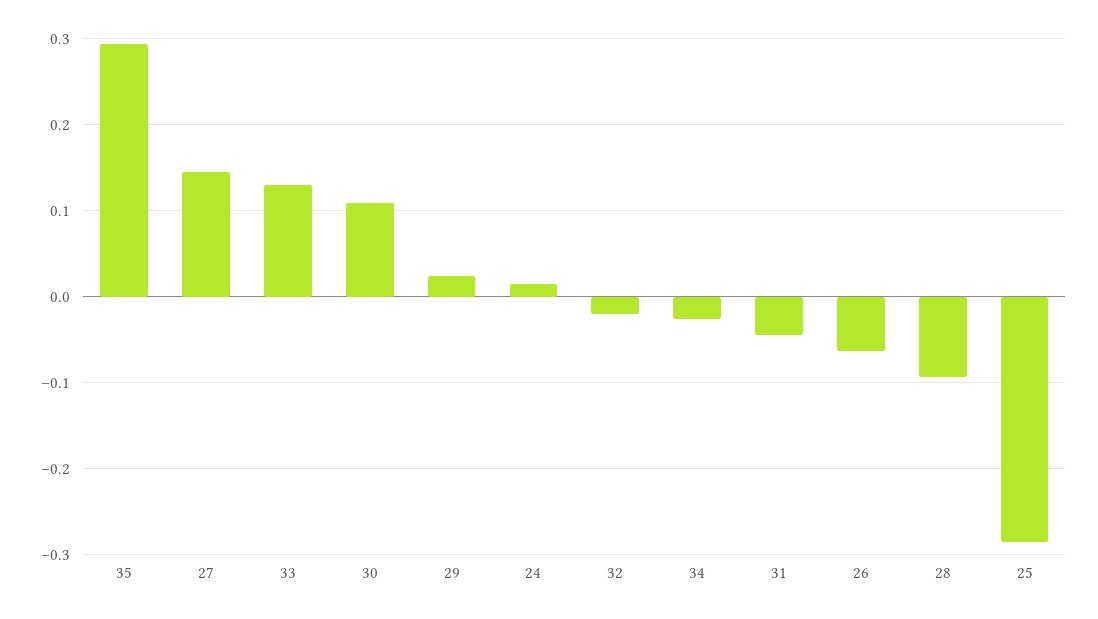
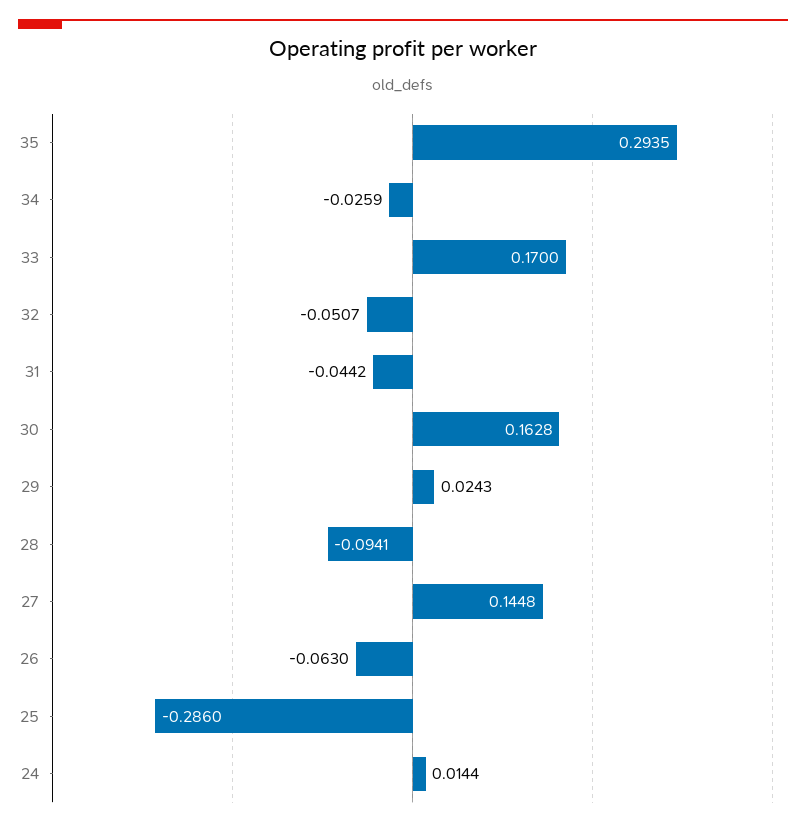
  {
    "35": 0.2935,
    "27": 0.1448,
-   "33": 0.13,
+   "33": 0.17,
-   "30": 0.11,
+   "30": 0.1628,
    "29": 0.0243,
    "24": 0.0144,
-   "32": -0.02,
+   "32": -0.0507,
    "34": -0.0259,
    "31": -0.0442,
    "26": -0.063,
    "28": -0.0941,
    "25": -0.286
  }

